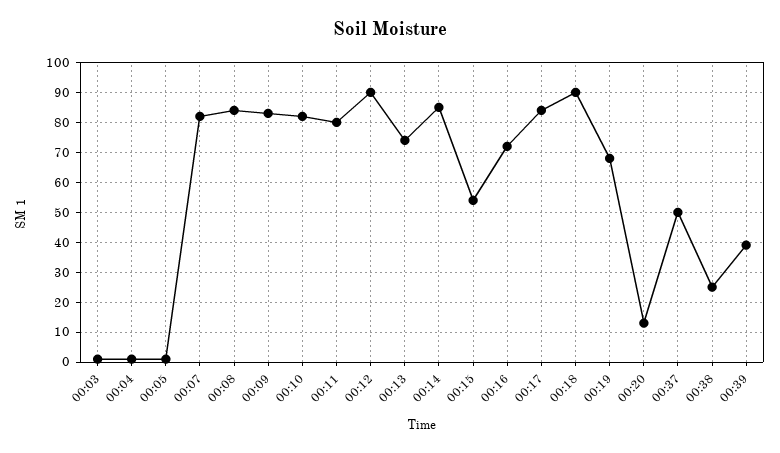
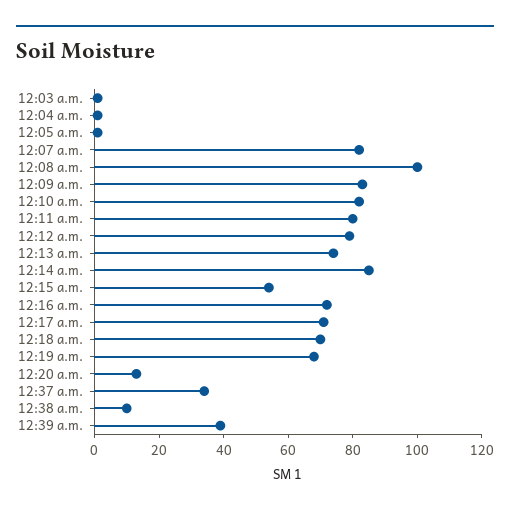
  {
    "00:03": 0,
    "00:04": 0,
    "00:05": 0,
    "00:07": 80,
-   "00:08": 85,
+   "00:08": 100,
    "00:09": 85,
    "00:10": 80,
    "00:11": 80,
-   "00:12": 90,
+   "00:12": 80,
    "00:13": 75,
    "00:14": 85,
    "00:15": 55,
    "00:16": 70,
-   "00:17": 85,
+   "00:17": 70,
-   "00:18": 90,
+   "00:18": 70,
    "00:19": 70,
    "00:20": 15,
-   "00:37": 50,
+   "00:37": 35,
-   "00:38": 25,
+   "00:38": 10,
    "00:39": 40
  }

